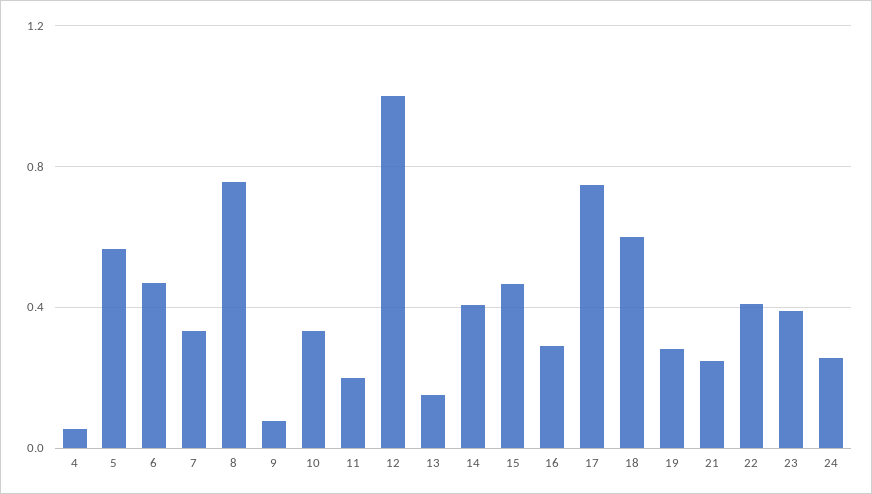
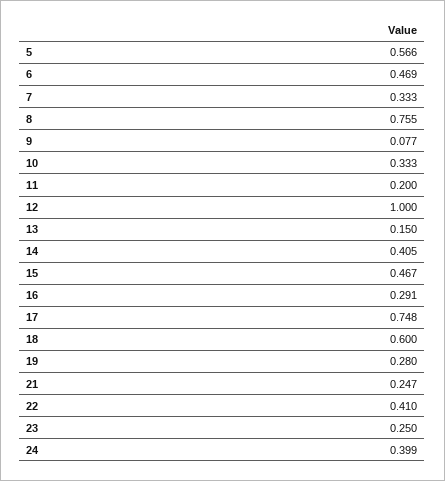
  {
-   "4": 0.05,
    "5": 0.566,
    "6": 0.469,
    "7": 0.333,
    "8": 0.755,
    "9": 0.077,
    "10": 0.333,
    "11": 0.2,
    "12": 1,
    "13": 0.15,
    "14": 0.405,
    "15": 0.467,
    "16": 0.291,
    "17": 0.748,
    "18": 0.6,
    "19": 0.28,
    "21": 0.247,
    "22": 0.41,
-   "23": 0.4,
+   "23": 0.25,
-   "24": 0.25
+   "24": 0.399
  }

